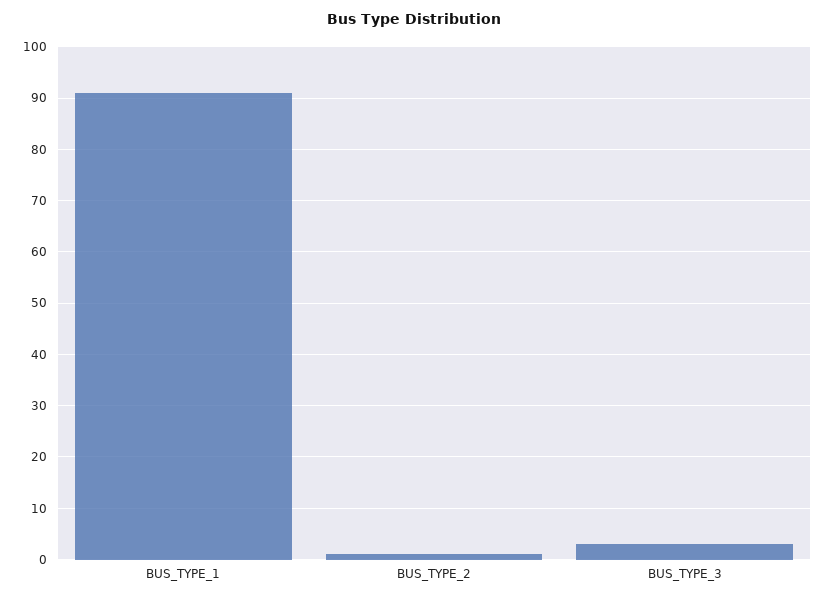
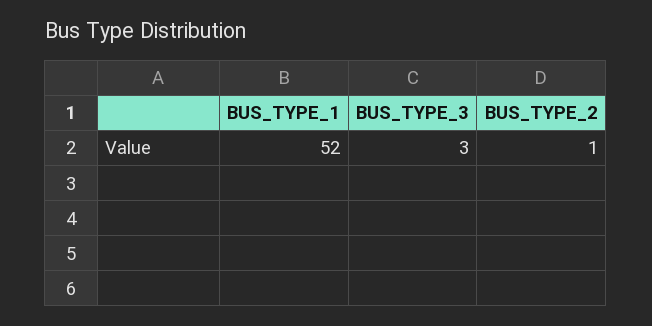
  {
-   "BUS_TYPE_1": 90,
+   "BUS_TYPE_1": 52,
    "BUS_TYPE_2": 1,
    "BUS_TYPE_3": 3
  }

